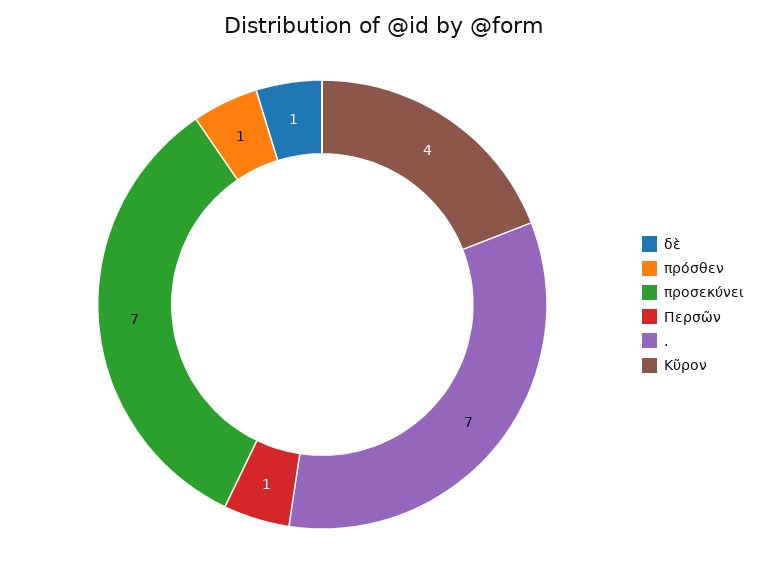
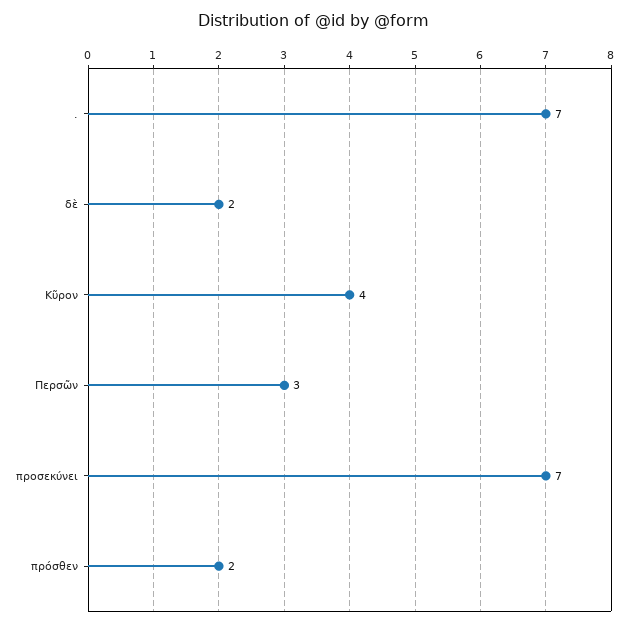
  {
-   "δὲ": 1,
+   "δὲ": 2,
-   "πρόσθεν": 1,
+   "πρόσθεν": 2,
    "προσεκύνει": 7,
-   "Περσῶν": 1,
+   "Περσῶν": 3,
    ".": 7,
    "Κῦρον": 4
  }

